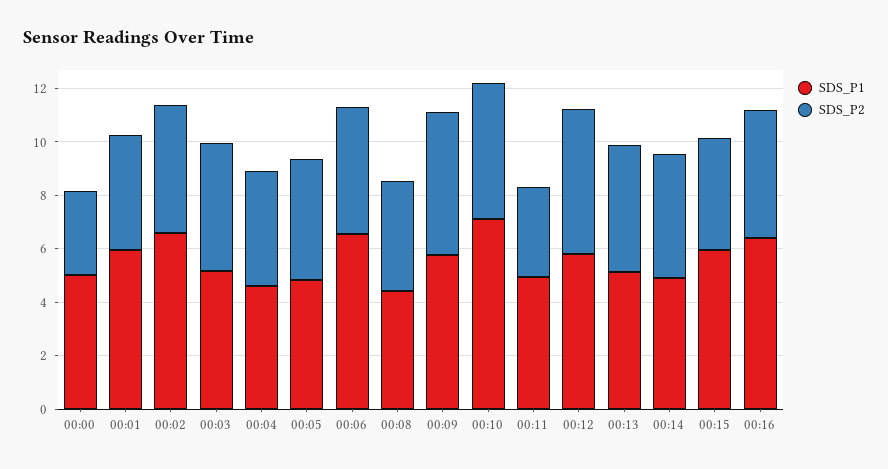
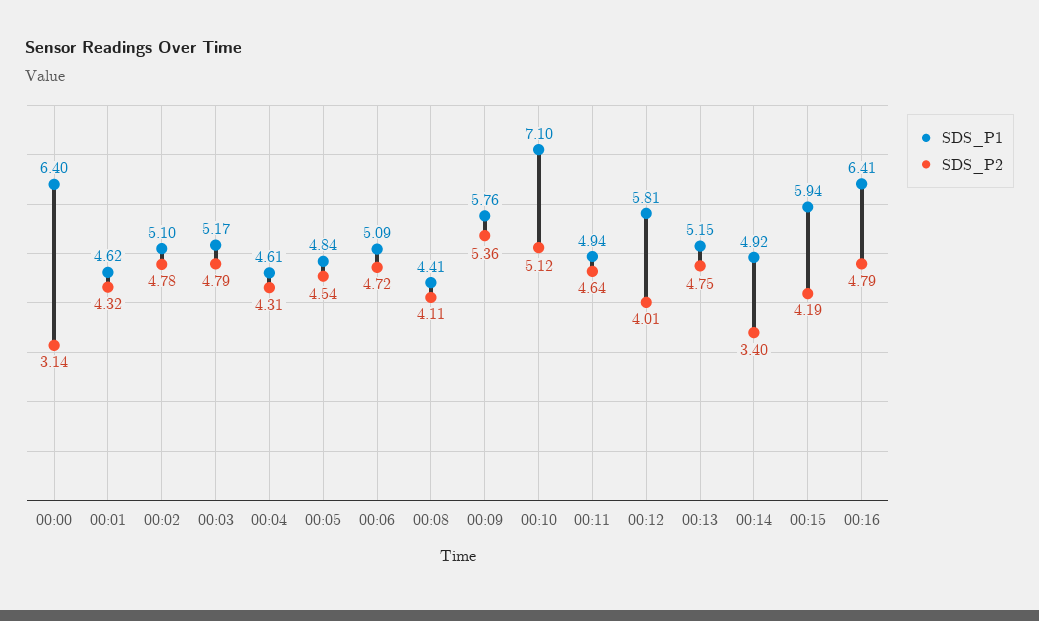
  {
    "SDS_P1": {
-     "00:00": 5,
+     "00:00": 6.4,
-     "00:01": 6,
+     "00:01": 4.62,
-     "00:02": 6.5,
+     "00:02": 5.1,
      "00:03": 5.17,
      "00:04": 4.61,
      "00:05": 4.84,
-     "00:06": 6.5,
+     "00:06": 5.09,
      "00:08": 4.41,
      "00:09": 5.76,
      "00:10": 7.1,
      "00:11": 4.94,
      "00:12": 5.81,
      "00:13": 5.15,
      "00:14": 4.92,
      "00:15": 5.94,
      "00:16": 6.41
    },
    "SDS_P2": {
      "00:00": 3.14,
      "00:01": 4.32,
      "00:02": 4.78,
      "00:03": 4.79,
      "00:04": 4.31,
      "00:05": 4.54,
      "00:06": 4.72,
      "00:08": 4.11,
      "00:09": 5.36,
      "00:10": 5.12,
-     "00:11": 3.5,
+     "00:11": 4.64,
-     "00:12": 5.5,
+     "00:12": 4.01,
      "00:13": 4.75,
-     "00:14": 4.5,
+     "00:14": 3.4,
      "00:15": 4.19,
      "00:16": 4.79
    }
  }

